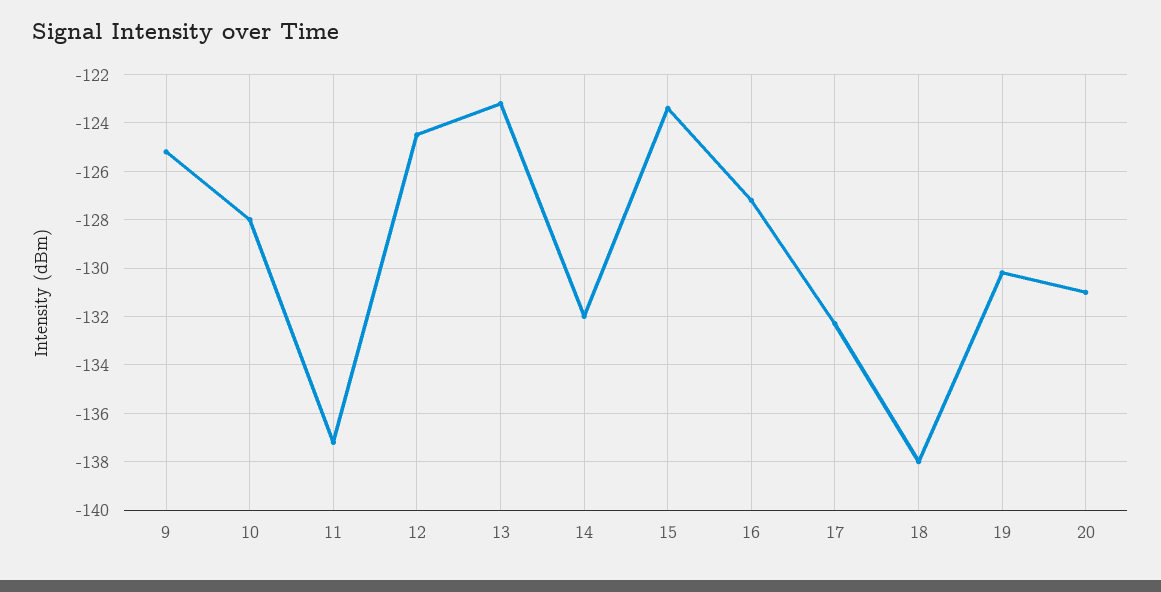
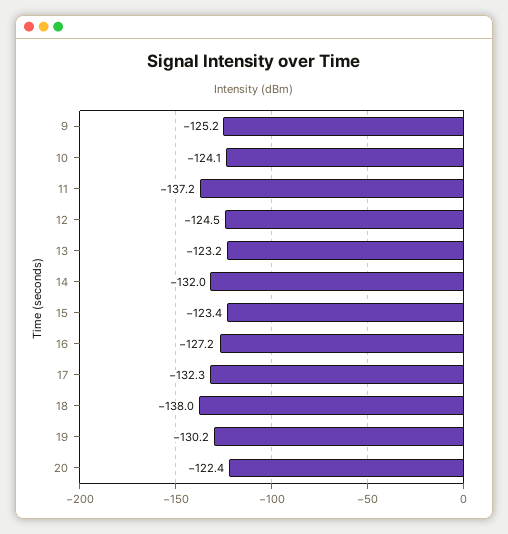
  {
    "9": -125.2,
-   "10": -128,
+   "10": -124.1,
    "11": -137.2,
    "12": -124.5,
    "13": -123.2,
    "14": -132,
    "15": -123.4,
    "16": -127.2,
    "17": -132.3,
    "18": -138,
    "19": -130.2,
-   "20": -131
+   "20": -122.4
  }

